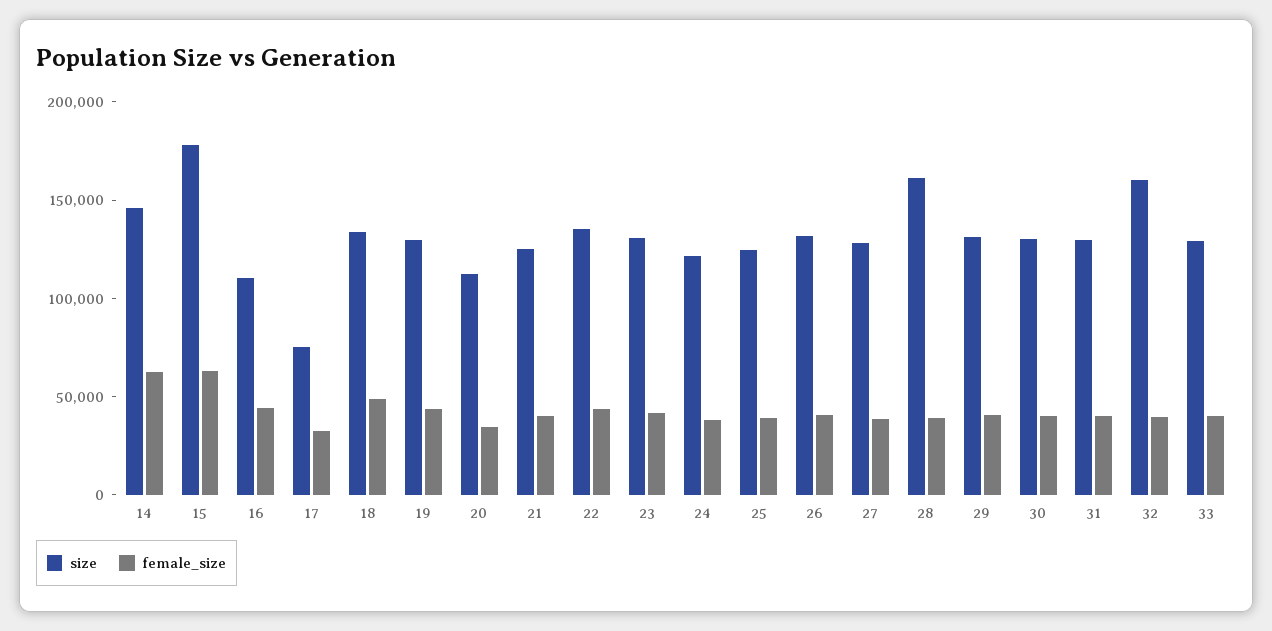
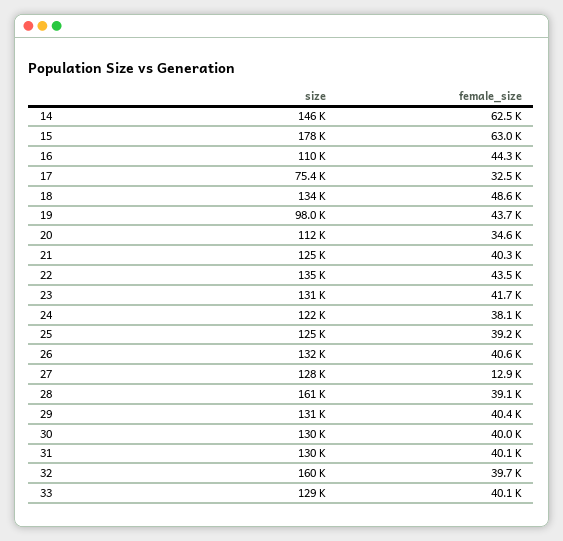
  {
    "size": {
      "14": 146000,
      "15": 178000,
      "16": 110000,
      "17": 75400,
      "18": 134000,
-     "19": 130000,
+     "19": 98000,
      "20": 112000,
      "21": 125000,
      "22": 135000,
      "23": 131000,
      "24": 122000,
      "25": 125000,
      "26": 132000,
      "27": 128000,
      "28": 161000,
      "29": 131000,
      "30": 130000,
      "31": 130000,
      "32": 160000,
      "33": 129000
    },
    "female_size": {
      "14": 62500,
      "15": 63000,
      "16": 44300,
      "17": 32500,
      "18": 48600,
      "19": 43700,
      "20": 34600,
      "21": 40300,
      "22": 43500,
      "23": 41700,
      "24": 38100,
      "25": 39200,
      "26": 40600,
-     "27": 40000,
+     "27": 12900,
      "28": 39100,
      "29": 40400,
      "30": 40000,
      "31": 40100,
      "32": 39700,
      "33": 40100
    }
  }

